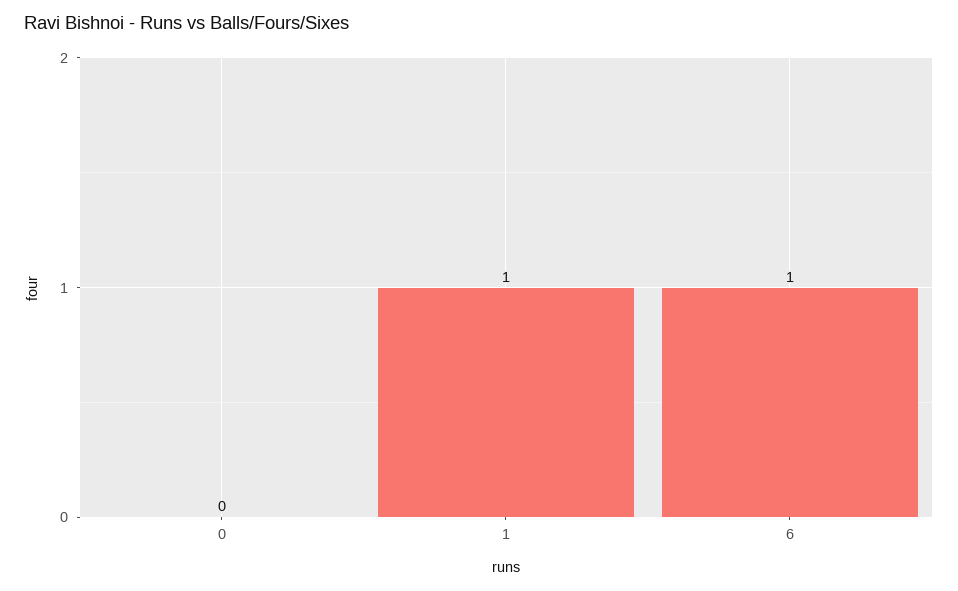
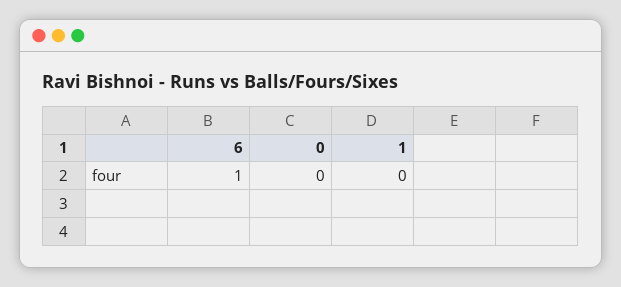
  {
    "0": 0,
-   "1": 1,
+   "1": 0,
    "6": 1
  }

